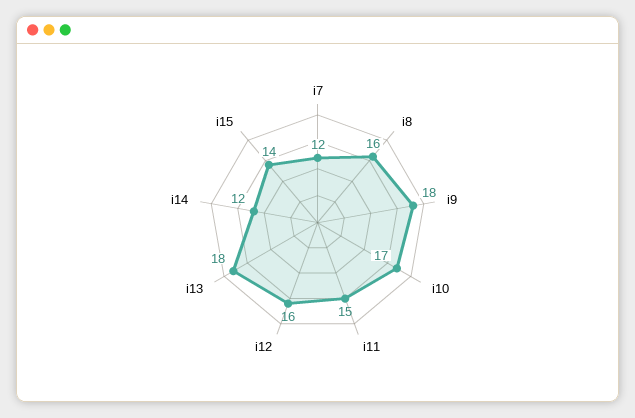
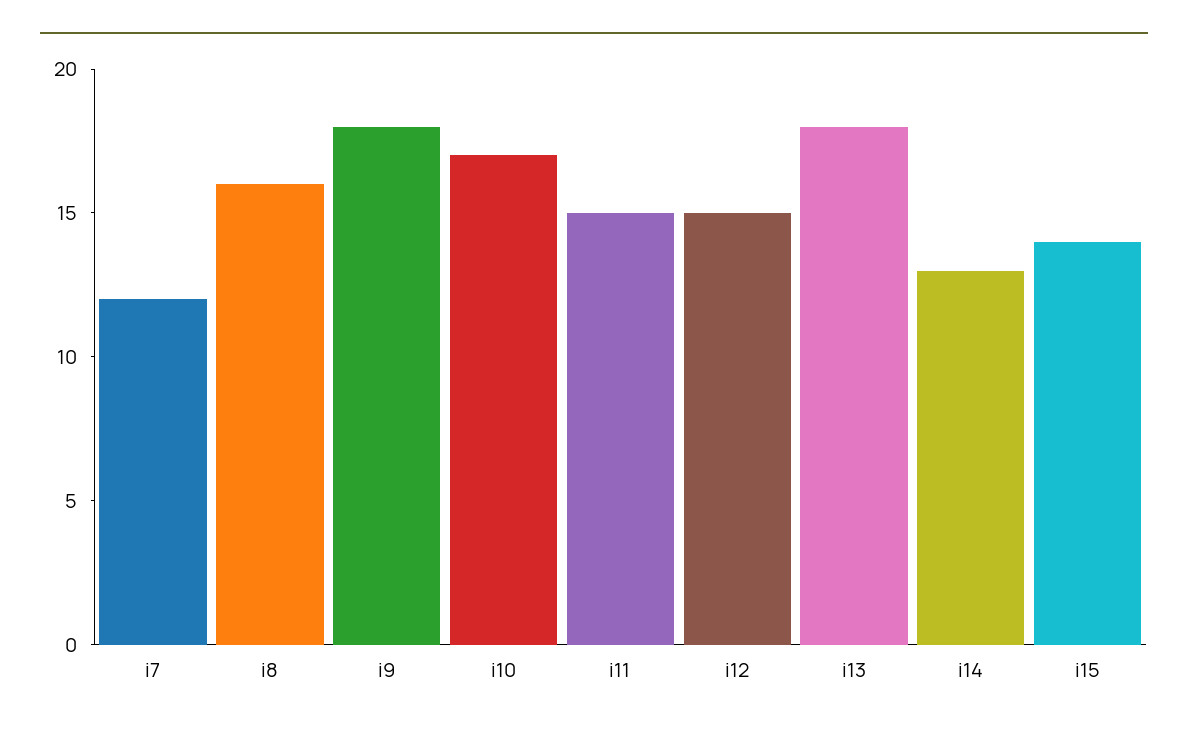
  {
    "i7": 12,
    "i8": 16,
    "i9": 18,
    "i10": 17,
    "i11": 15,
-   "i12": 16,
+   "i12": 15,
    "i13": 18,
-   "i14": 12,
+   "i14": 13,
    "i15": 14
  }

